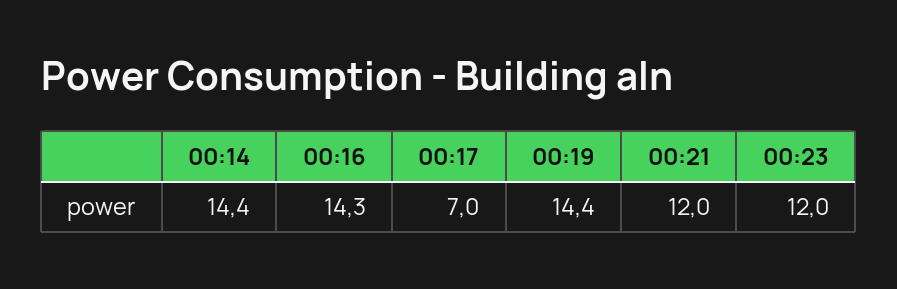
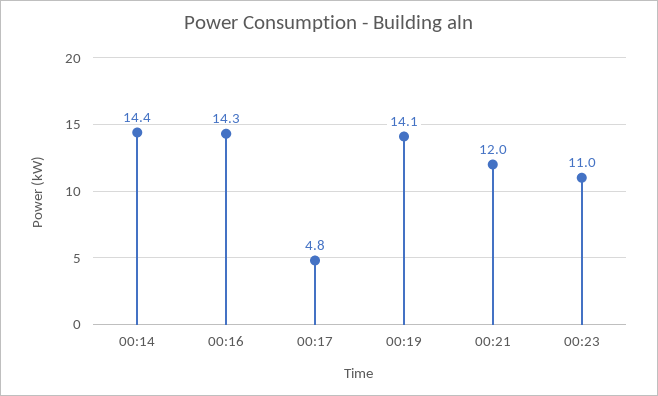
  {
    "00:14": 14.4,
    "00:16": 14.3,
-   "00:17": 7,
+   "00:17": 4.8,
-   "00:19": 14.4,
+   "00:19": 14.1,
    "00:21": 12,
-   "00:23": 12
+   "00:23": 11
  }

